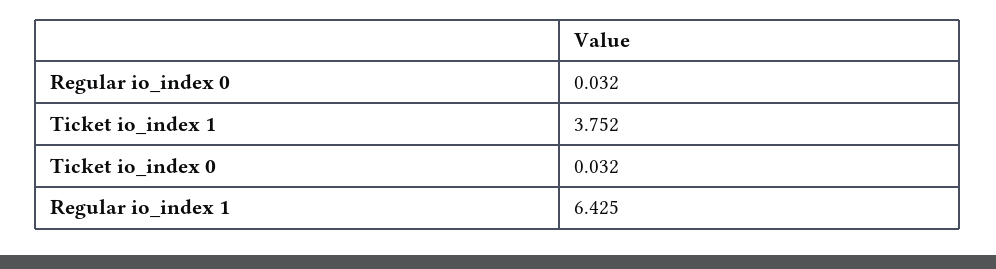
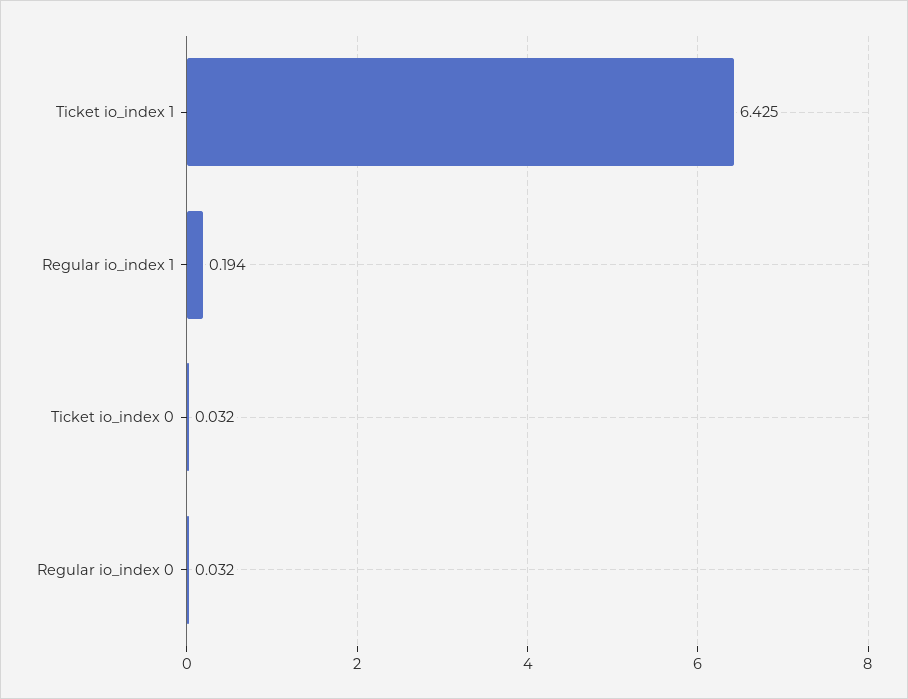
  {
    "Regular io_index 0": 0.032,
-   "Ticket io_index 1": 3.752,
+   "Ticket io_index 1": 6.425,
    "Ticket io_index 0": 0.032,
-   "Regular io_index 1": 6.425
+   "Regular io_index 1": 0.194
  }

